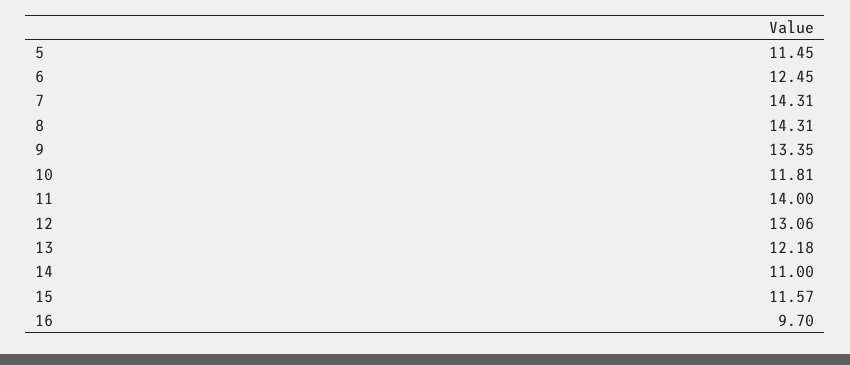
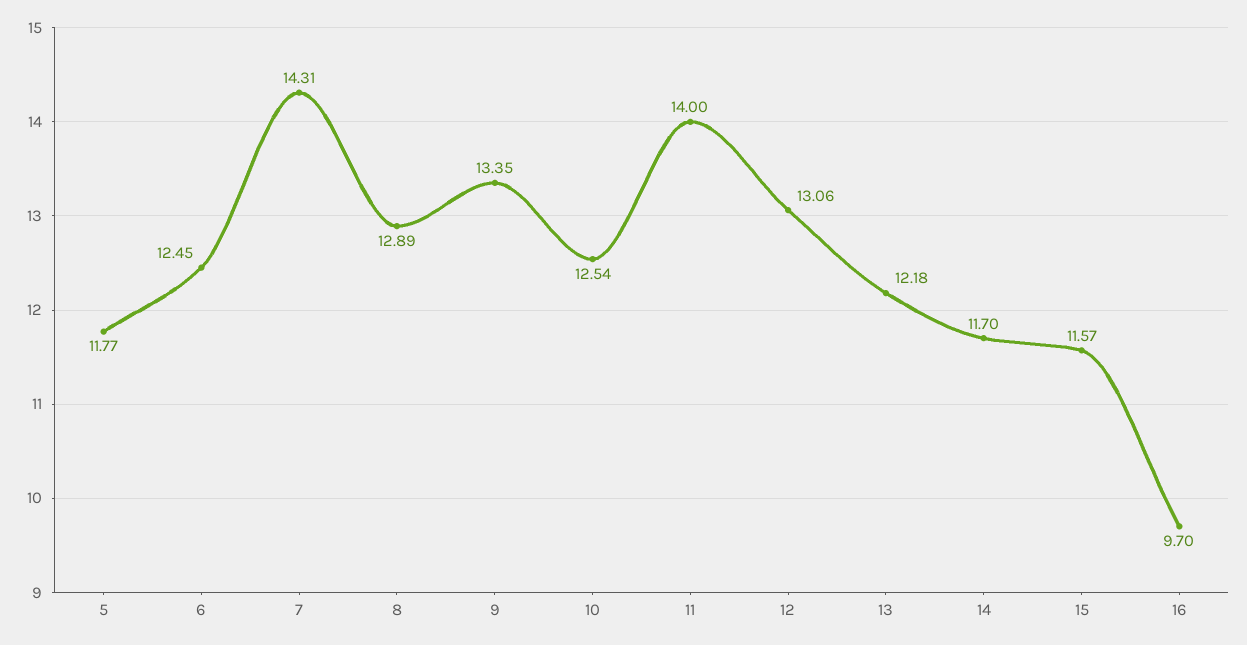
  {
-   "5": 11.45,
+   "5": 11.77,
    "6": 12.45,
    "7": 14.31,
-   "8": 14.31,
+   "8": 12.89,
    "9": 13.35,
-   "10": 11.81,
+   "10": 12.54,
    "11": 14,
    "12": 13.06,
    "13": 12.18,
-   "14": 11,
+   "14": 11.7,
    "15": 11.57,
    "16": 9.7
  }

